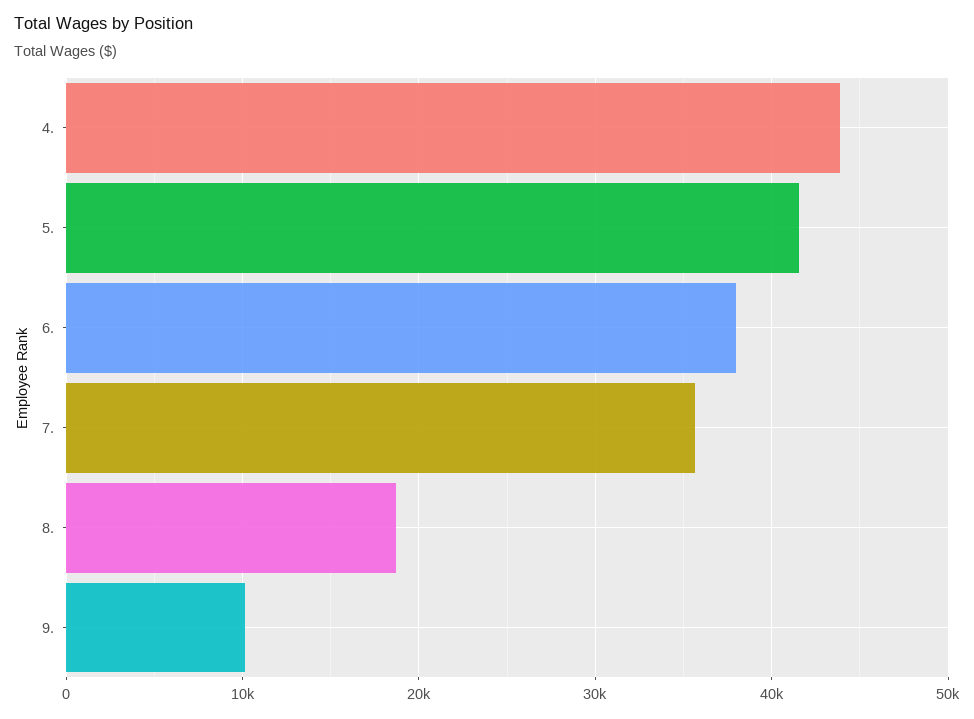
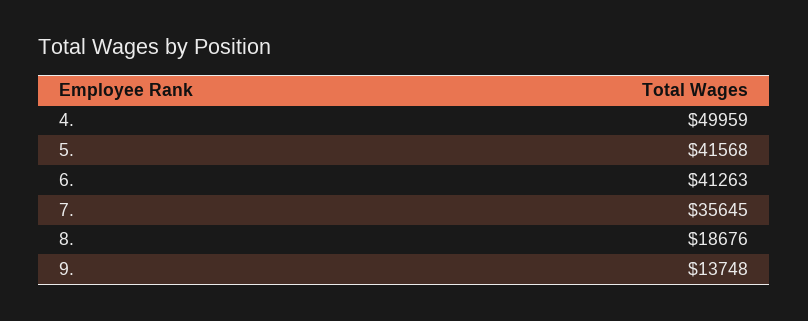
  {
-   "4.": 44000,
+   "4.": 49959,
    "5.": 41568,
-   "6.": 38000,
+   "6.": 41263,
    "7.": 35645,
    "8.": 18676,
-   "9.": 10000
+   "9.": 13748
  }

